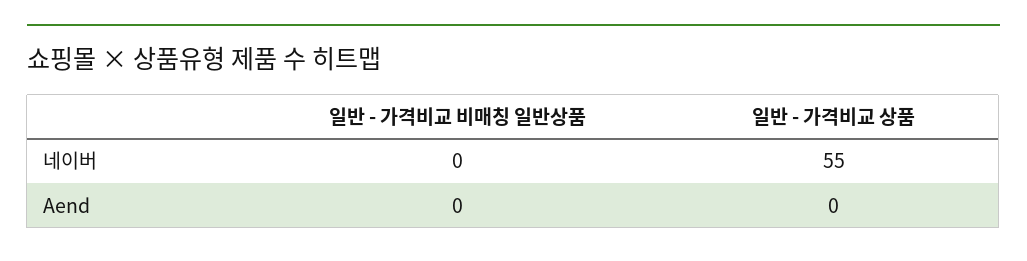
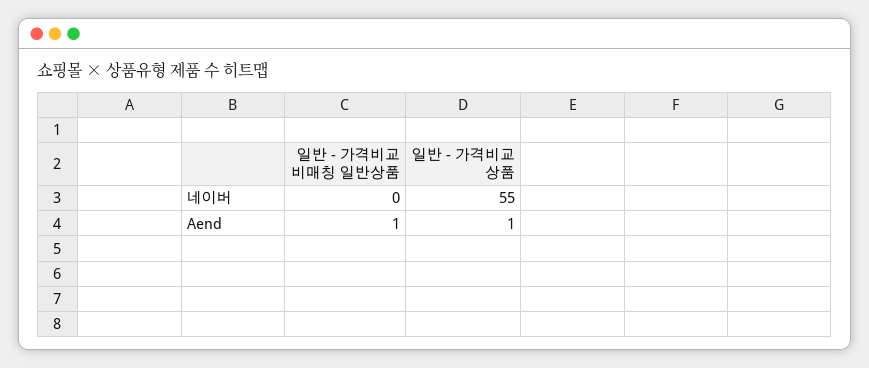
  {
    "일반 - 가격비교 비매칭 일반상품": {
      "네이버": 0,
-     "Aend": 0
+     "Aend": 1
    },
    "일반 - 가격비교 상품": {
      "네이버": 55,
-     "Aend": 0
+     "Aend": 1
    }
  }

